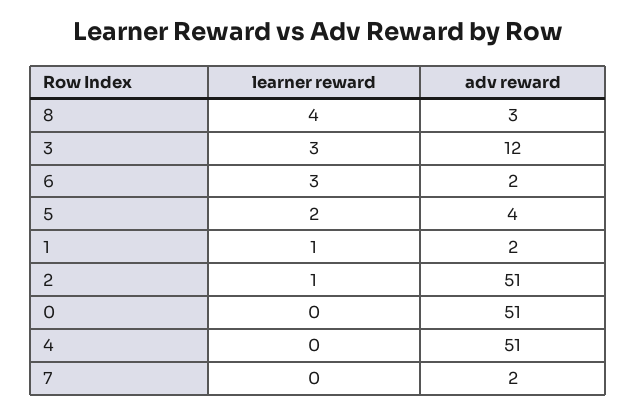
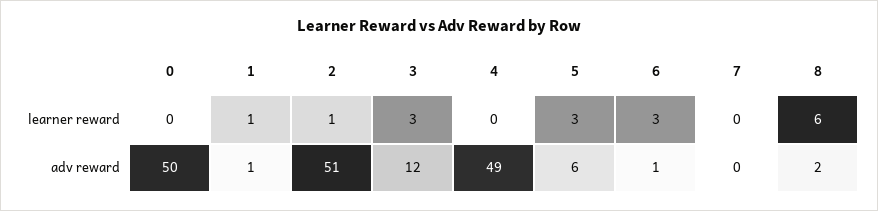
  {
    "learner reward": {
-     "8": 4,
+     "8": 6,
      "3": 3,
      "6": 3,
-     "5": 2,
+     "5": 3,
      "1": 1,
      "2": 1,
      "0": 0,
      "4": 0,
      "7": 0
    },
    "adv reward": {
-     "8": 3,
+     "8": 2,
      "3": 12,
-     "6": 2,
+     "6": 1,
-     "5": 4,
+     "5": 6,
-     "1": 2,
+     "1": 1,
      "2": 51,
-     "0": 51,
+     "0": 50,
-     "4": 51,
+     "4": 49,
-     "7": 2
+     "7": 0
    }
  }

